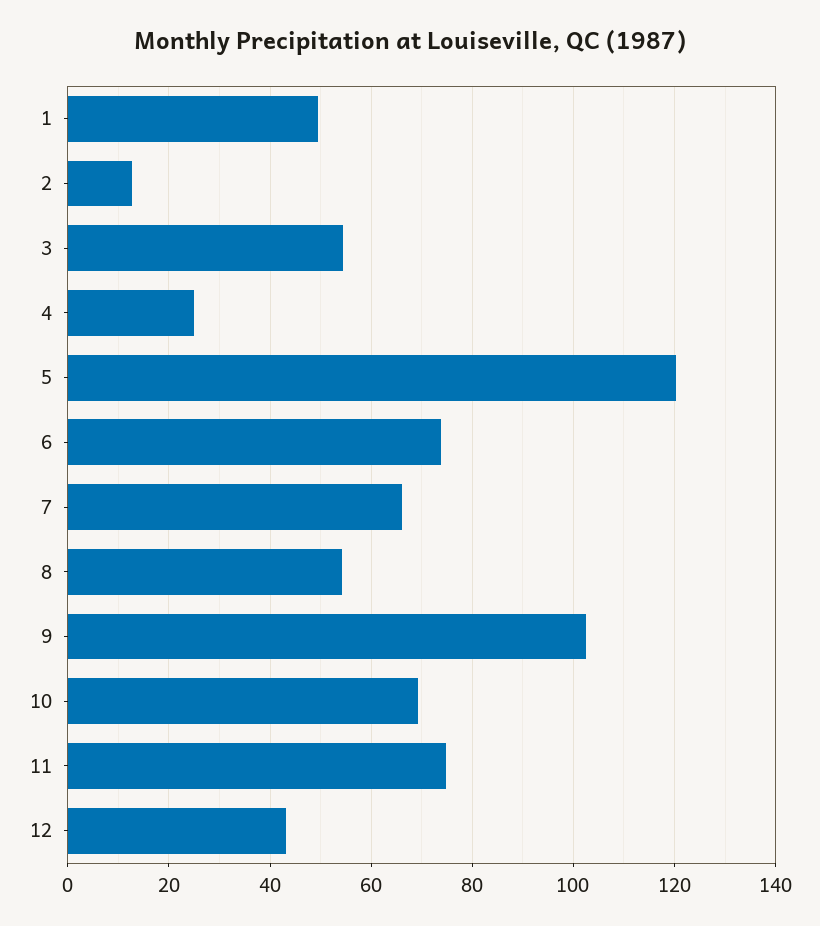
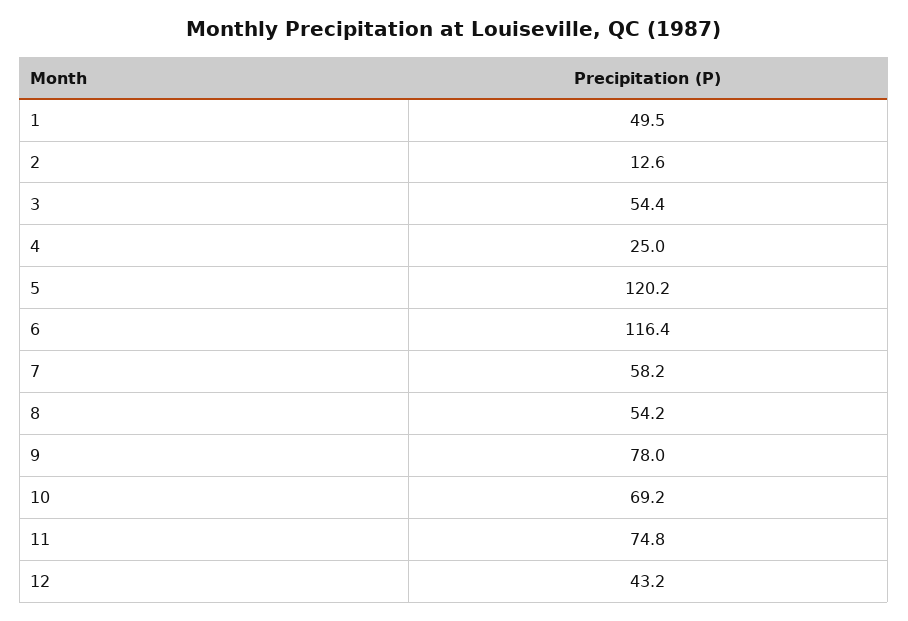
  {
    "1": 49.5,
    "2": 12.6,
    "3": 54.4,
    "4": 25,
    "5": 120.2,
-   "6": 74,
+   "6": 116.4,
-   "7": 66,
+   "7": 58.2,
    "8": 54.2,
-   "9": 102,
+   "9": 78,
    "10": 69.2,
    "11": 74.8,
    "12": 43.2
  }

